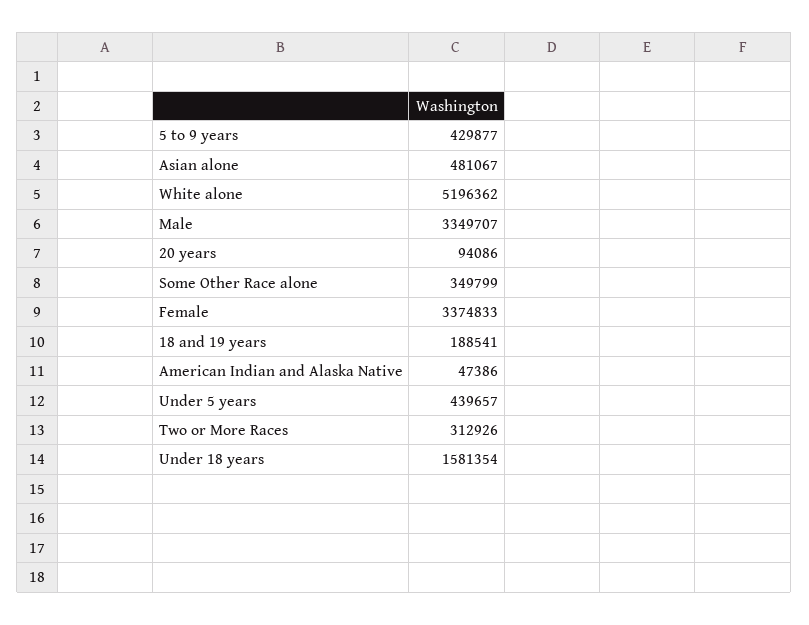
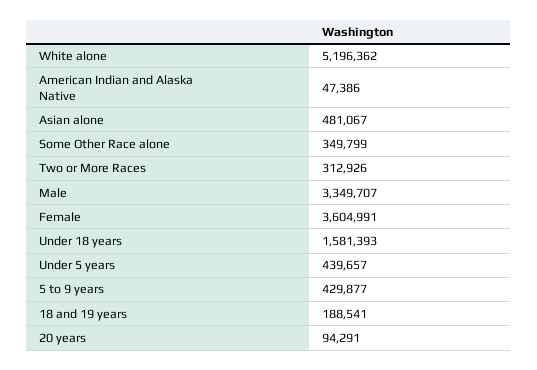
  {
    "5 to 9 years": 429877,
    "Asian alone": 481067,
    "White alone": 5196362,
    "Male": 3349707,
-   "20 years": 94086,
+   "20 years": 94291,
    "Some Other Race alone": 349799,
-   "Female": 3374833,
+   "Female": 3604991,
    "18 and 19 years": 188541,
    "American Indian and Alaska Native": 47386,
    "Under 5 years": 439657,
    "Two or More Races": 312926,
-   "Under 18 years": 1581354
+   "Under 18 years": 1581393
  }

